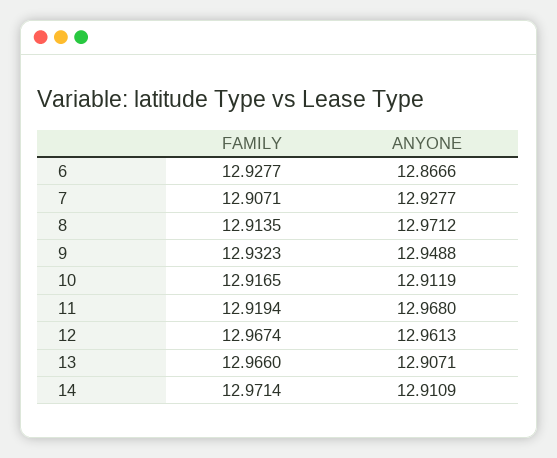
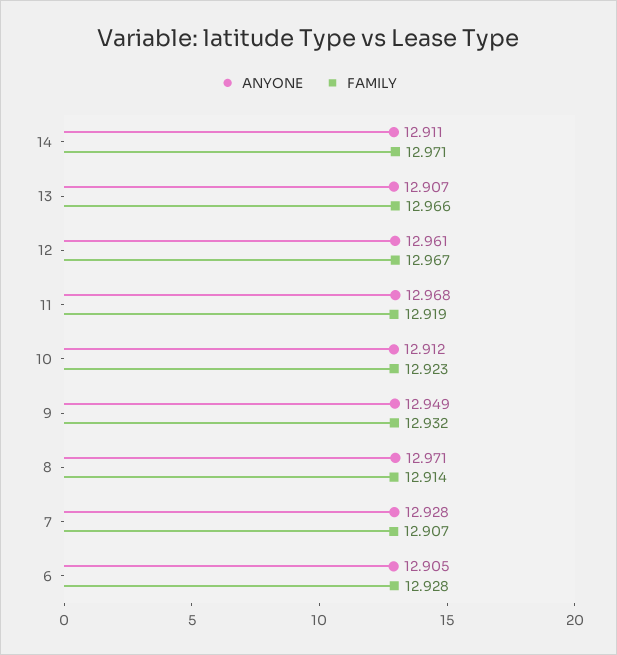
  {
    "FAMILY": {
      "6": 12.9277,
      "7": 12.9071,
      "8": 12.9135,
      "9": 12.9323,
-     "10": 12.9165,
+     "10": 12.923,
      "11": 12.9194,
      "12": 12.9674,
      "13": 12.966,
      "14": 12.9714
    },
    "ANYONE": {
-     "6": 12.8666,
+     "6": 12.905,
      "7": 12.9277,
      "8": 12.9712,
      "9": 12.9488,
      "10": 12.9119,
      "11": 12.968,
      "12": 12.9613,
      "13": 12.9071,
      "14": 12.9109
    }
  }

